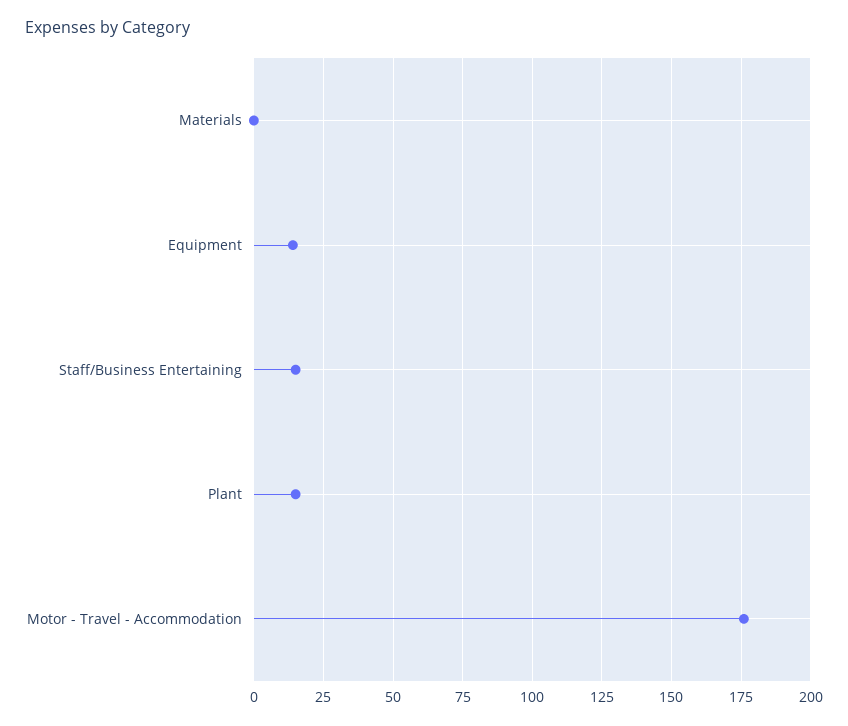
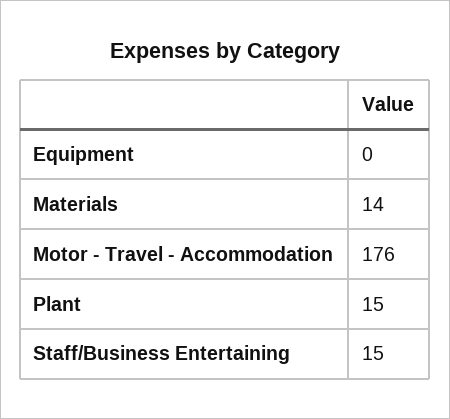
  {
-   "Materials": 0,
+   "Materials": 14,
-   "Equipment": 15,
+   "Equipment": 0,
    "Staff/Business Entertaining": 15,
    "Plant": 15,
    "Motor - Travel - Accommodation": 176
  }

